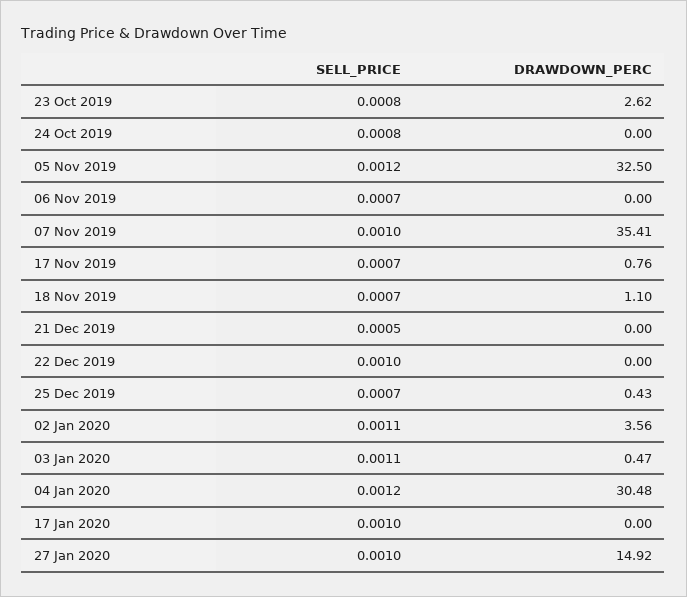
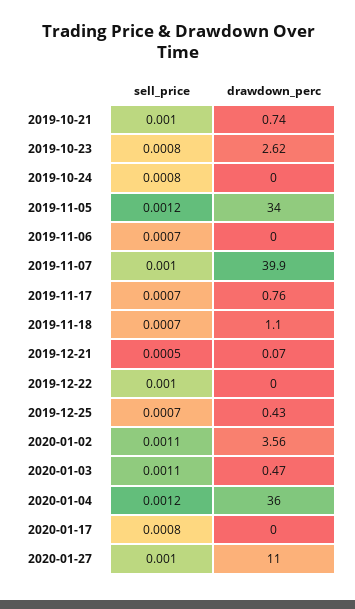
  {
    "SELL_PRICE": {
      "23 Oct 2019": 0.0008,
      "24 Oct 2019": 0.0008,
      "05 Nov 2019": 0.0012,
      "06 Nov 2019": 0.0007,
      "07 Nov 2019": 0.001,
      "17 Nov 2019": 0.0007,
      "18 Nov 2019": 0.0007,
      "21 Dec 2019": 0.0005,
      "22 Dec 2019": 0.001,
      "25 Dec 2019": 0.0007,
      "02 Jan 2020": 0.0011,
      "03 Jan 2020": 0.0011,
      "04 Jan 2020": 0.0012,
-     "17 Jan 2020": 0.001,
+     "17 Jan 2020": 0.0008,
-     "27 Jan 2020": 0.001
+     "27 Jan 2020": 0.001,
+     "2019-10-21": 0.001
    },
    "DRAWDOWN_PERC": {
      "23 Oct 2019": 2.62,
      "24 Oct 2019": 0,
-     "05 Nov 2019": 32.5,
+     "05 Nov 2019": 34,
      "06 Nov 2019": 0,
-     "07 Nov 2019": 35.41,
+     "07 Nov 2019": 39.9,
      "17 Nov 2019": 0.76,
      "18 Nov 2019": 1.1,
-     "21 Dec 2019": 0,
+     "21 Dec 2019": 0.07,
      "22 Dec 2019": 0,
      "25 Dec 2019": 0.43,
      "02 Jan 2020": 3.56,
      "03 Jan 2020": 0.47,
-     "04 Jan 2020": 30.48,
+     "04 Jan 2020": 36,
      "17 Jan 2020": 0,
-     "27 Jan 2020": 14.92
+     "27 Jan 2020": 11,
+     "2019-10-21": 0.74
    }
  }

